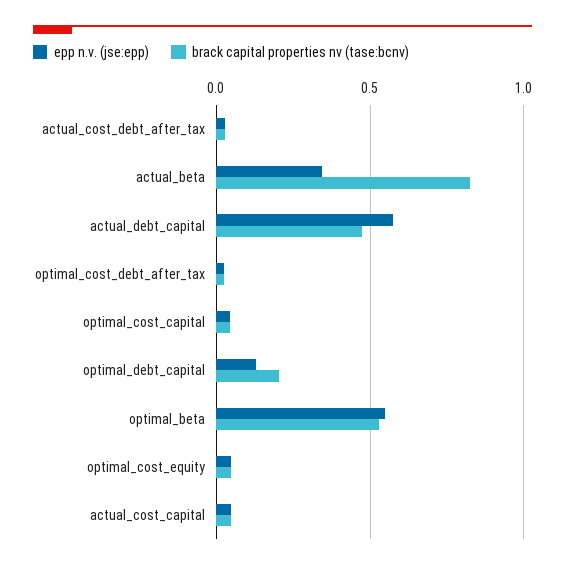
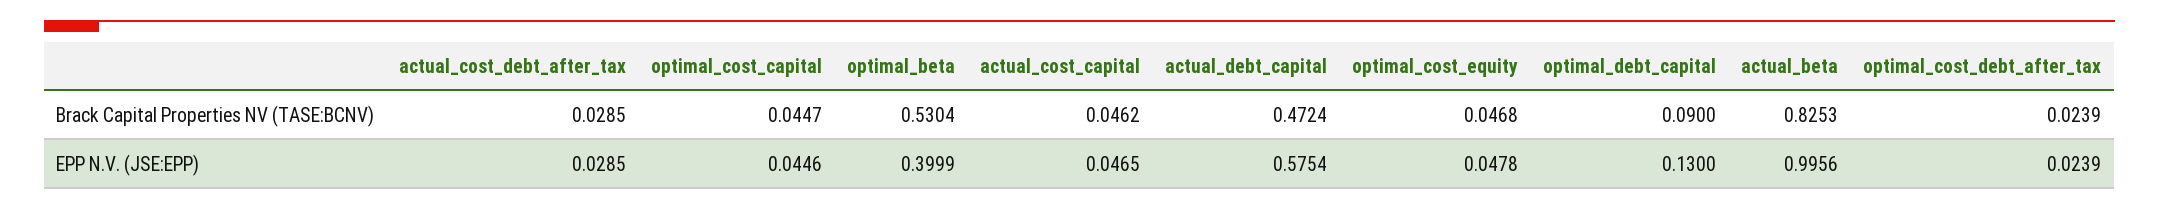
  {
    "epp n.v. (jse:epp)": {
      "actual_cost_debt_after_tax": 0.0285,
-     "actual_beta": 0.35,
+     "actual_beta": 0.9956,
      "actual_debt_capital": 0.5754,
      "optimal_cost_debt_after_tax": 0.0239,
      "optimal_cost_capital": 0.0446,
      "optimal_debt_capital": 0.13,
-     "optimal_beta": 0.55,
+     "optimal_beta": 0.3999,
      "optimal_cost_equity": 0.0478,
      "actual_cost_capital": 0.0465
    },
    "brack capital properties nv (tase:bcnv)": {
      "actual_cost_debt_after_tax": 0.0285,
      "actual_beta": 0.8253,
      "actual_debt_capital": 0.4724,
      "optimal_cost_debt_after_tax": 0.0239,
      "optimal_cost_capital": 0.0447,
-     "optimal_debt_capital": 0.2,
+     "optimal_debt_capital": 0.09,
      "optimal_beta": 0.5304,
      "optimal_cost_equity": 0.0468,
      "actual_cost_capital": 0.0462
    }
  }

